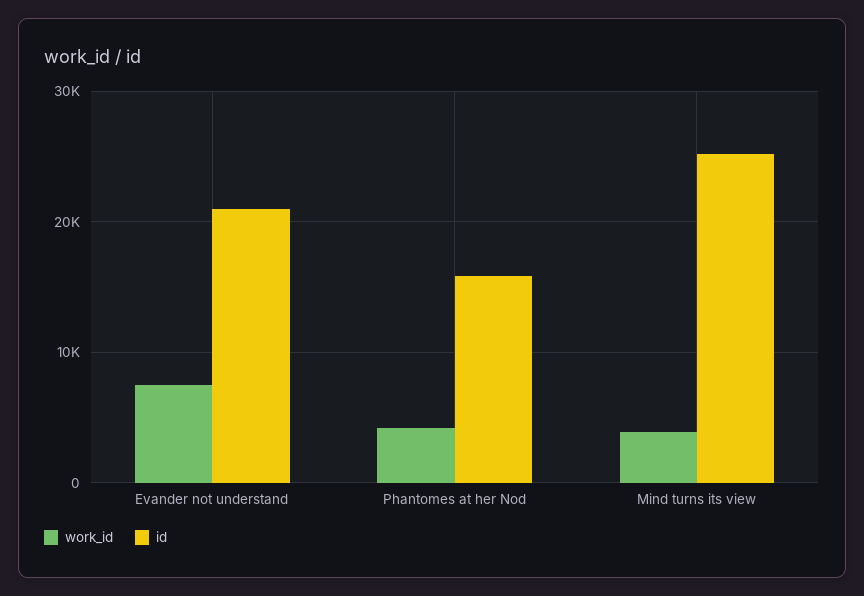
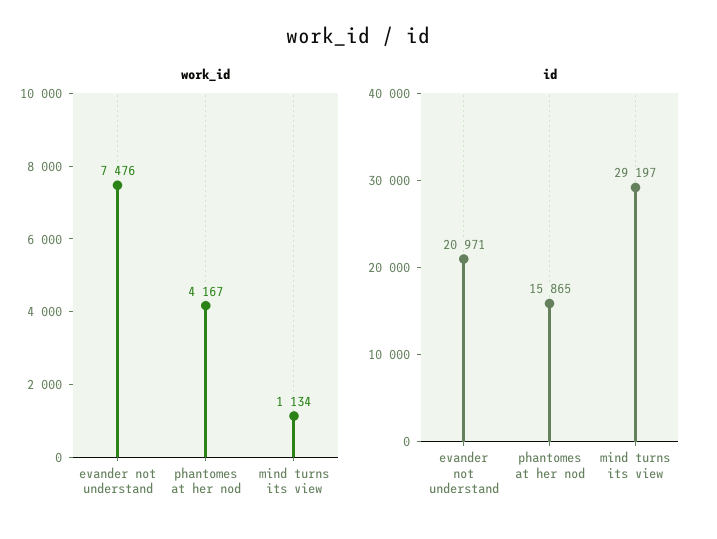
  {
    "work_id": {
      "Evander not understand": 7476,
      "Phantomes at her Nod": 4167,
-     "Mind turns its view": 4000
+     "Mind turns its view": 1134
    },
    "id": {
      "Evander not understand": 20971,
      "Phantomes at her Nod": 15865,
-     "Mind turns its view": 25000
+     "Mind turns its view": 29197
    }
  }

